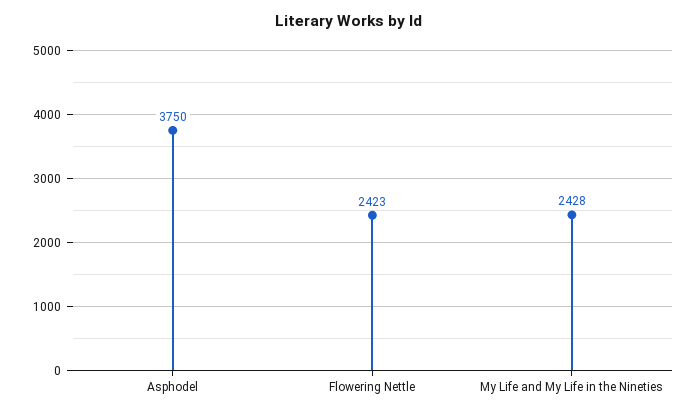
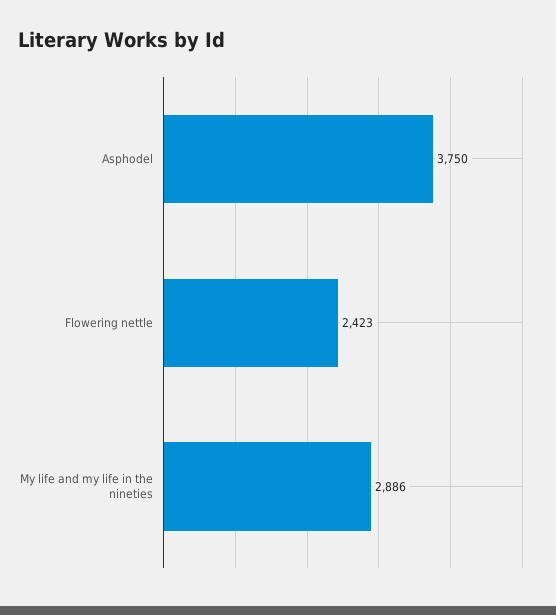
  {
    "Asphodel": 3750,
    "Flowering Nettle": 2423,
-   "My Life and My Life in the Nineties": 2428
+   "My Life and My Life in the Nineties": 2886
  }

